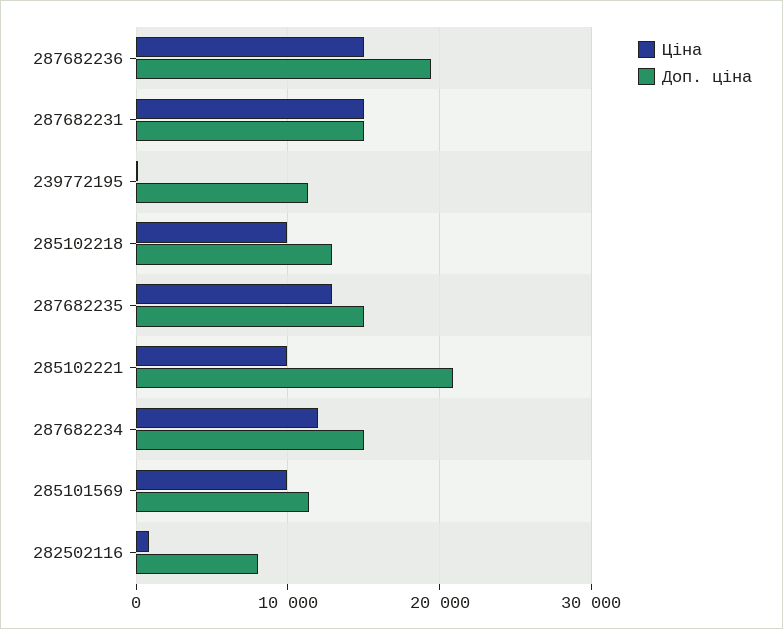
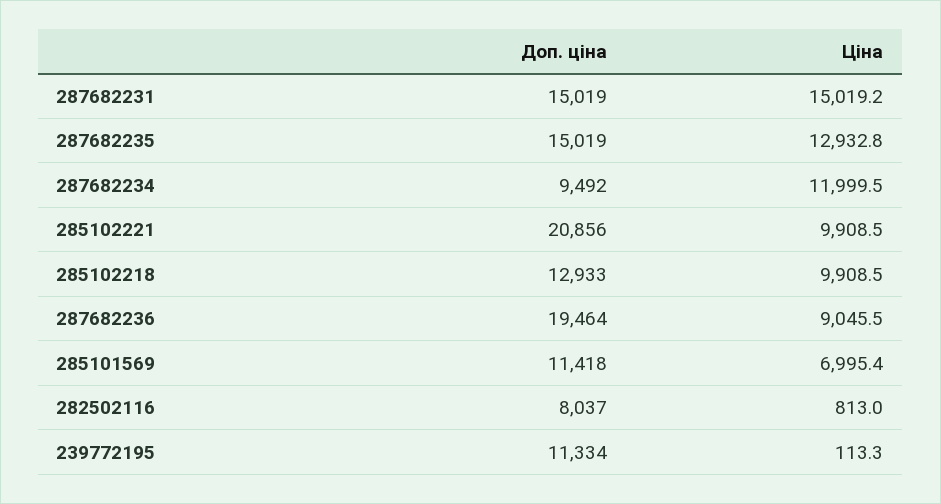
  {
    "Ціна": {
-     "287682236": 15000,
+     "287682236": 9045.5,
      "287682231": 15019.2,
      "239772195": 113.3,
      "285102218": 9908.5,
      "287682235": 12932.8,
      "285102221": 9908.5,
      "287682234": 11999.5,
-     "285101569": 10000,
+     "285101569": 6995.4,
      "282502116": 813
    },
    "Доп. ціна": {
      "287682236": 19464,
      "287682231": 15019,
      "239772195": 11334,
      "285102218": 12933,
      "287682235": 15019,
      "285102221": 20856,
-     "287682234": 15000,
+     "287682234": 9492,
      "285101569": 11418,
      "282502116": 8037
    }
  }

